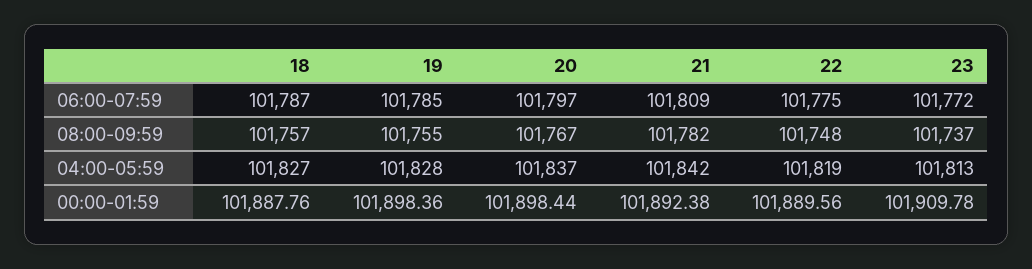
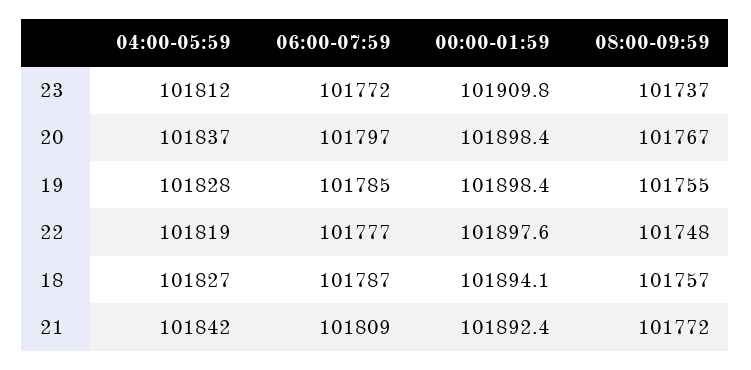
  {
    "18": {
      "06:00-07:59": 101787,
      "08:00-09:59": 101757,
      "04:00-05:59": 101827,
-     "00:00-01:59": 101887.76
+     "00:00-01:59": 101894.1
    },
    "19": {
      "06:00-07:59": 101785,
      "08:00-09:59": 101755,
      "04:00-05:59": 101828,
      "00:00-01:59": 101898.36
    },
    "20": {
      "06:00-07:59": 101797,
      "08:00-09:59": 101767,
      "04:00-05:59": 101837,
      "00:00-01:59": 101898.44
    },
    "21": {
      "06:00-07:59": 101809,
-     "08:00-09:59": 101782,
+     "08:00-09:59": 101772,
      "04:00-05:59": 101842,
      "00:00-01:59": 101892.38
    },
    "22": {
-     "06:00-07:59": 101775,
+     "06:00-07:59": 101777,
      "08:00-09:59": 101748,
      "04:00-05:59": 101819,
-     "00:00-01:59": 101889.56
+     "00:00-01:59": 101897.6
    },
    "23": {
      "06:00-07:59": 101772,
      "08:00-09:59": 101737,
-     "04:00-05:59": 101813,
+     "04:00-05:59": 101812,
      "00:00-01:59": 101909.78
    }
  }

